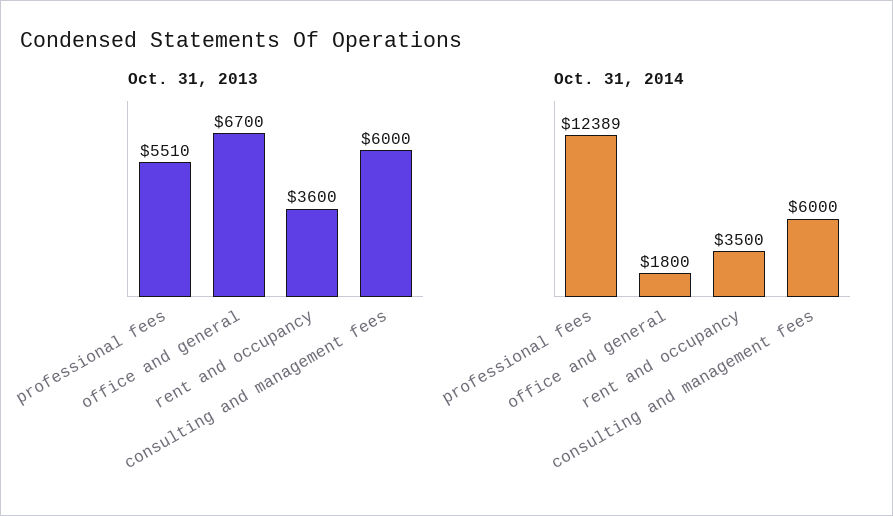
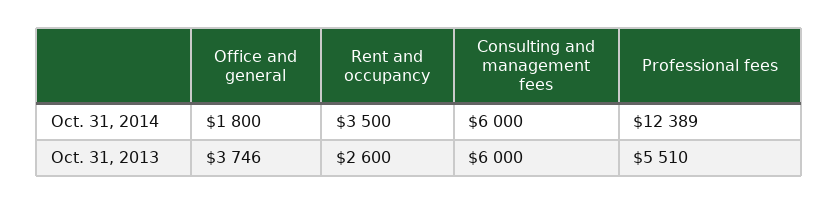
  {
    "Oct. 31, 2013": {
      "professional fees": 5510,
-     "office and general": 6700,
+     "office and general": 3746,
-     "rent and occupancy": 3600,
+     "rent and occupancy": 2600,
      "consulting and management fees": 6000
    },
    "Oct. 31, 2014": {
      "professional fees": 12389,
      "office and general": 1800,
      "rent and occupancy": 3500,
      "consulting and management fees": 6000
    }
  }

